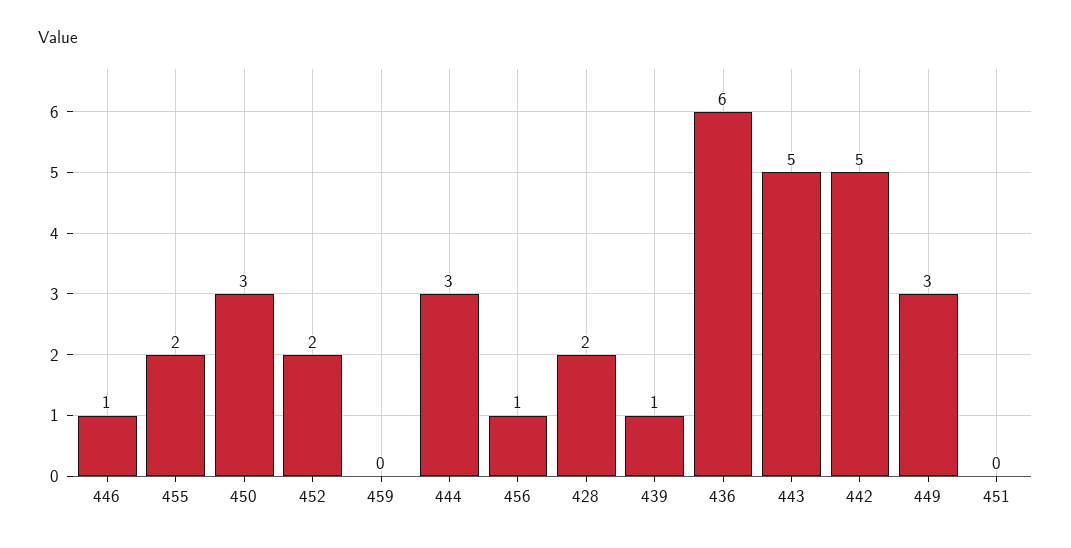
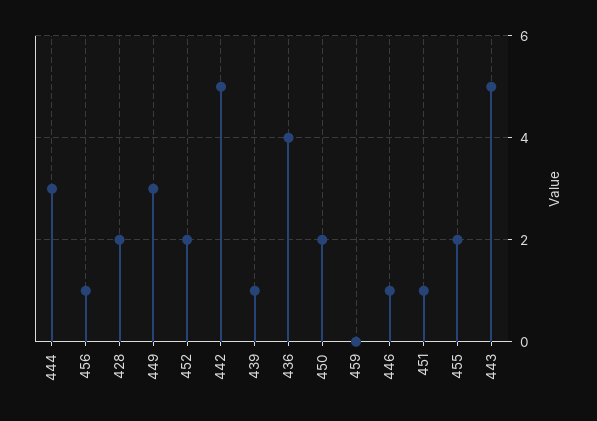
  {
    "446": 1,
    "455": 2,
-   "450": 3,
+   "450": 2,
    "452": 2,
    "459": 0,
    "444": 3,
    "456": 1,
    "428": 2,
    "439": 1,
-   "436": 6,
+   "436": 4,
    "443": 5,
    "442": 5,
    "449": 3,
-   "451": 0
+   "451": 1
  }

